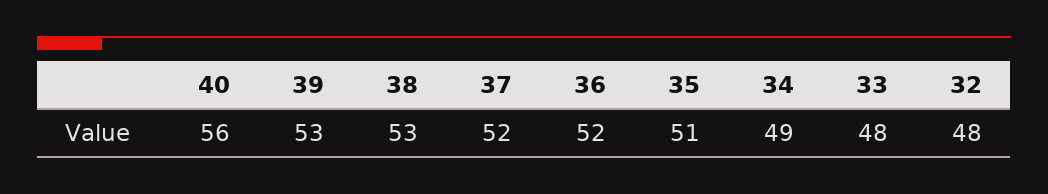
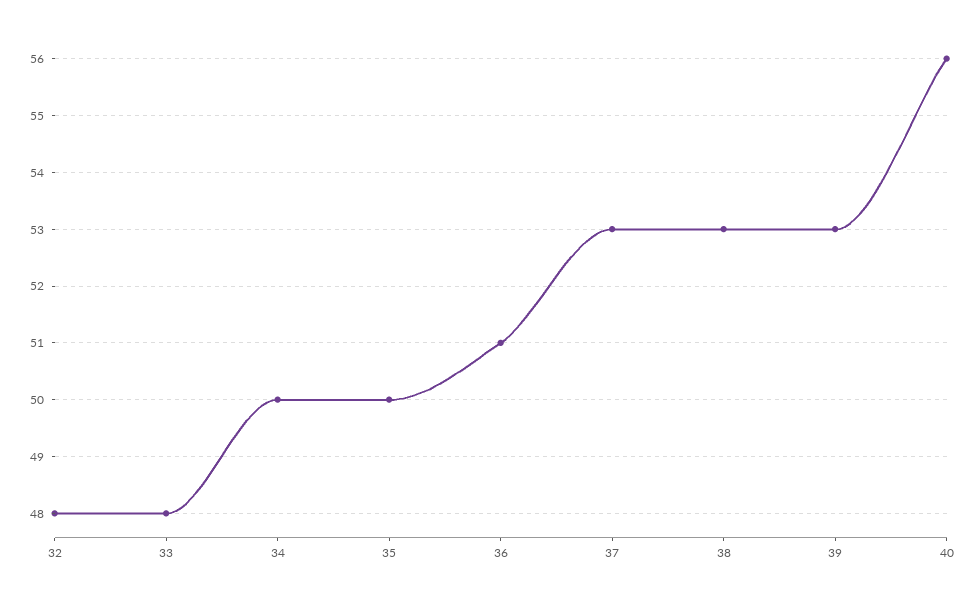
  {
    "40": 56,
    "39": 53,
    "38": 53,
-   "37": 52,
+   "37": 53,
-   "36": 52,
+   "36": 51,
-   "35": 51,
+   "35": 50,
-   "34": 49,
+   "34": 50,
    "33": 48,
    "32": 48
  }

